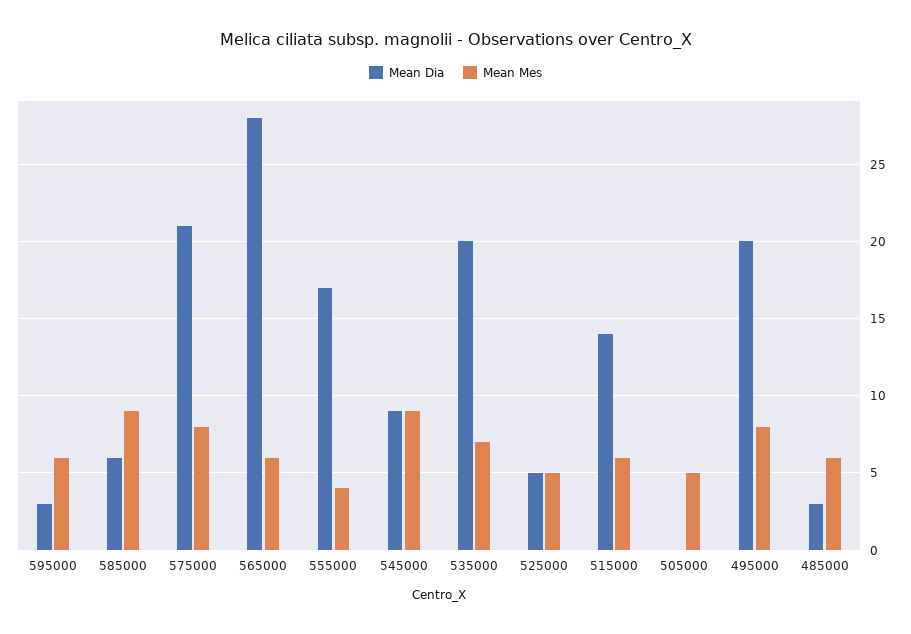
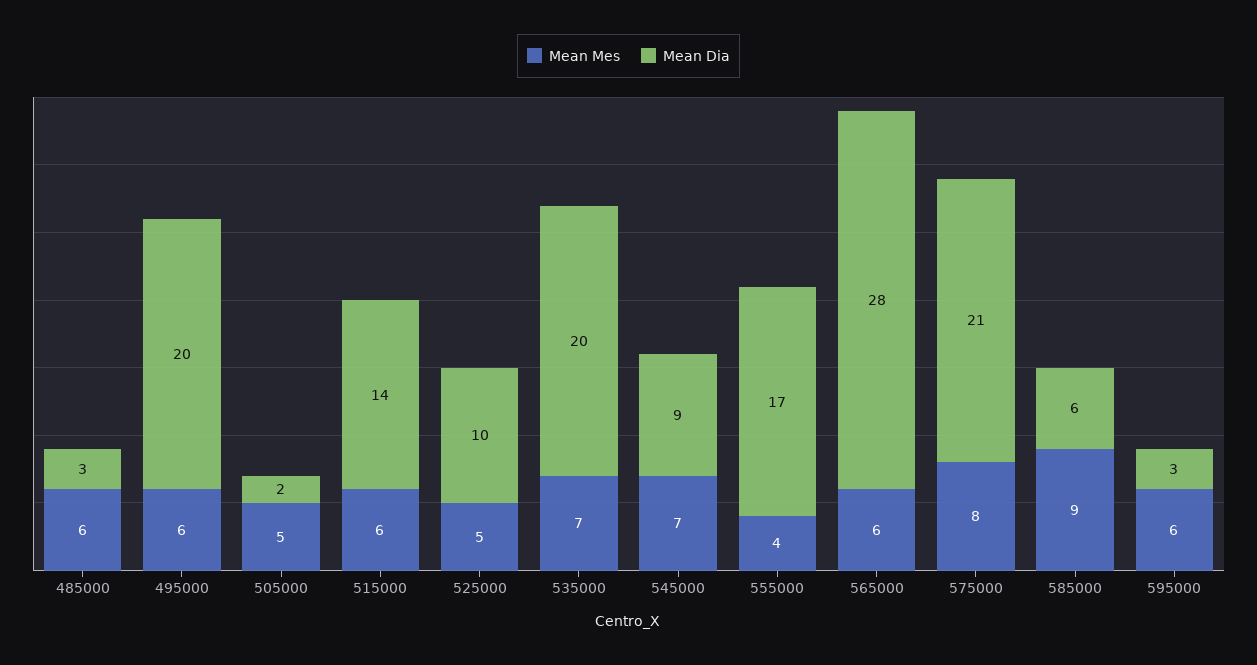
  {
    "Mean Dia": {
      "595000": 3,
      "585000": 6,
      "575000": 21,
      "565000": 28,
      "555000": 17,
      "545000": 9,
      "535000": 20,
-     "525000": 5,
+     "525000": 10,
      "515000": 14,
-     "505000": 0,
+     "505000": 2,
      "495000": 20,
      "485000": 3
    },
    "Mean Mes": {
      "595000": 6,
      "585000": 9,
      "575000": 8,
      "565000": 6,
      "555000": 4,
-     "545000": 9,
+     "545000": 7,
      "535000": 7,
      "525000": 5,
      "515000": 6,
      "505000": 5,
-     "495000": 8,
+     "495000": 6,
      "485000": 6
    }
  }

